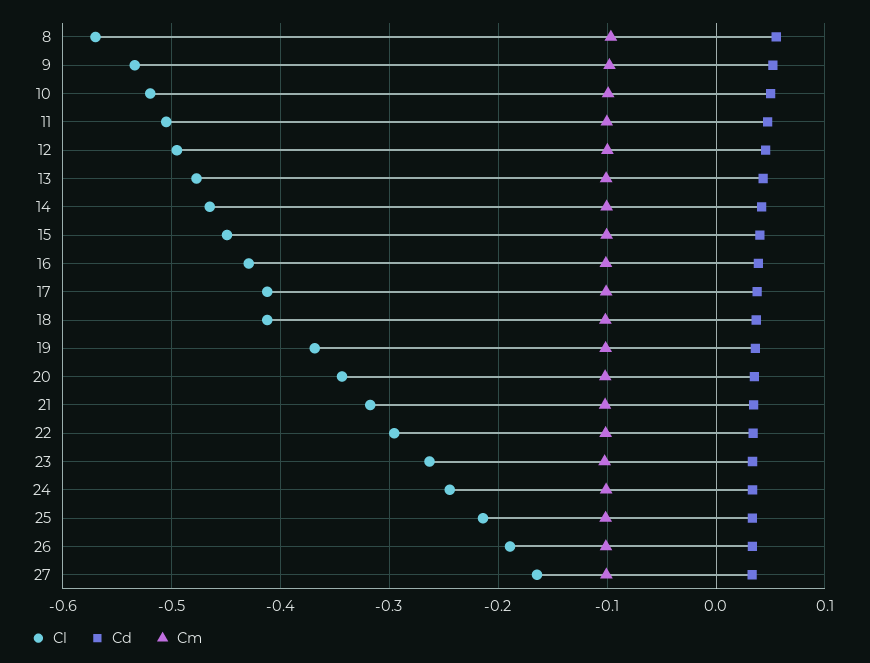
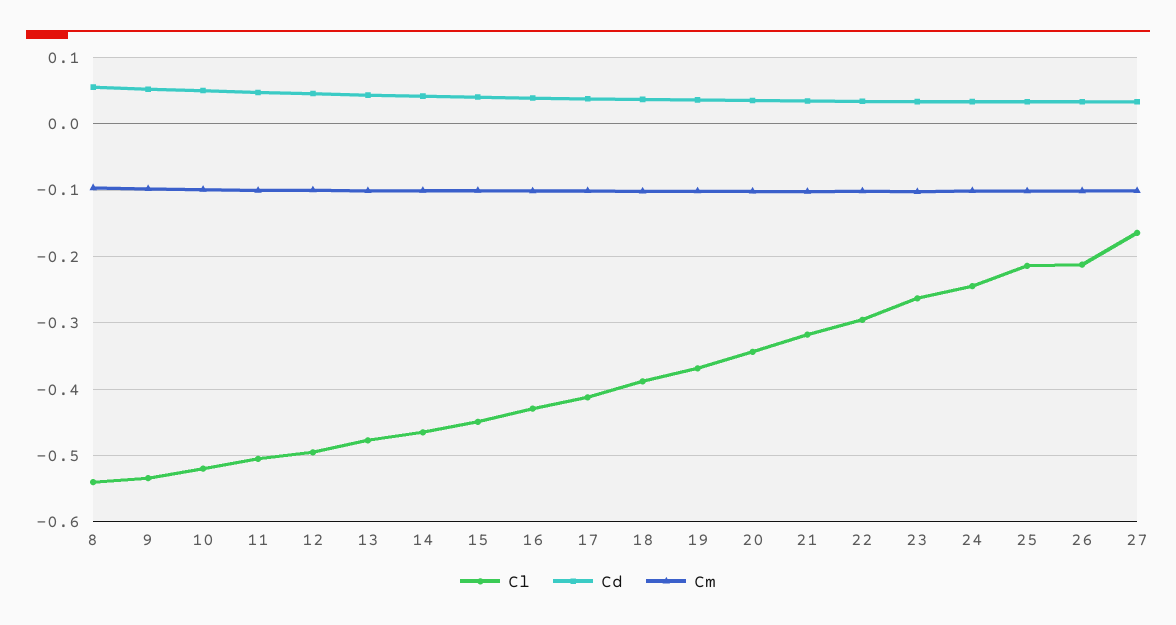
  {
    "Cl": {
-     "8": -0.57,
+     "8": -0.54,
      "9": -0.53,
      "10": -0.52,
      "11": -0.51,
      "12": -0.5,
      "13": -0.48,
      "14": -0.47,
      "15": -0.45,
      "16": -0.43,
      "17": -0.41,
-     "18": -0.41,
+     "18": -0.39,
      "19": -0.37,
      "20": -0.34,
      "21": -0.32,
      "22": -0.3,
      "23": -0.26,
      "24": -0.24,
      "25": -0.21,
-     "26": -0.19,
+     "26": -0.21,
      "27": -0.16
    },
    "Cd": {
      "8": 0.06,
      "9": 0.05,
      "10": 0.05,
      "11": 0.05,
      "12": 0.05,
      "13": 0.04,
      "14": 0.04,
      "15": 0.04,
      "16": 0.04,
      "17": 0.04,
      "18": 0.04,
      "19": 0.04,
      "20": 0.04,
      "21": 0.03,
      "22": 0.03,
      "23": 0.03,
      "24": 0.03,
      "25": 0.03,
      "26": 0.03,
      "27": 0.03
    },
    "Cm": {
      "8": -0.1,
      "9": -0.1,
      "10": -0.1,
      "11": -0.1,
      "12": -0.1,
      "13": -0.1,
      "14": -0.1,
      "15": -0.1,
      "16": -0.1,
      "17": -0.1,
      "18": -0.1,
      "19": -0.1,
      "20": -0.1,
      "21": -0.1,
      "22": -0.1,
      "23": -0.1,
      "24": -0.1,
      "25": -0.1,
      "26": -0.1,
      "27": -0.1
    }
  }

